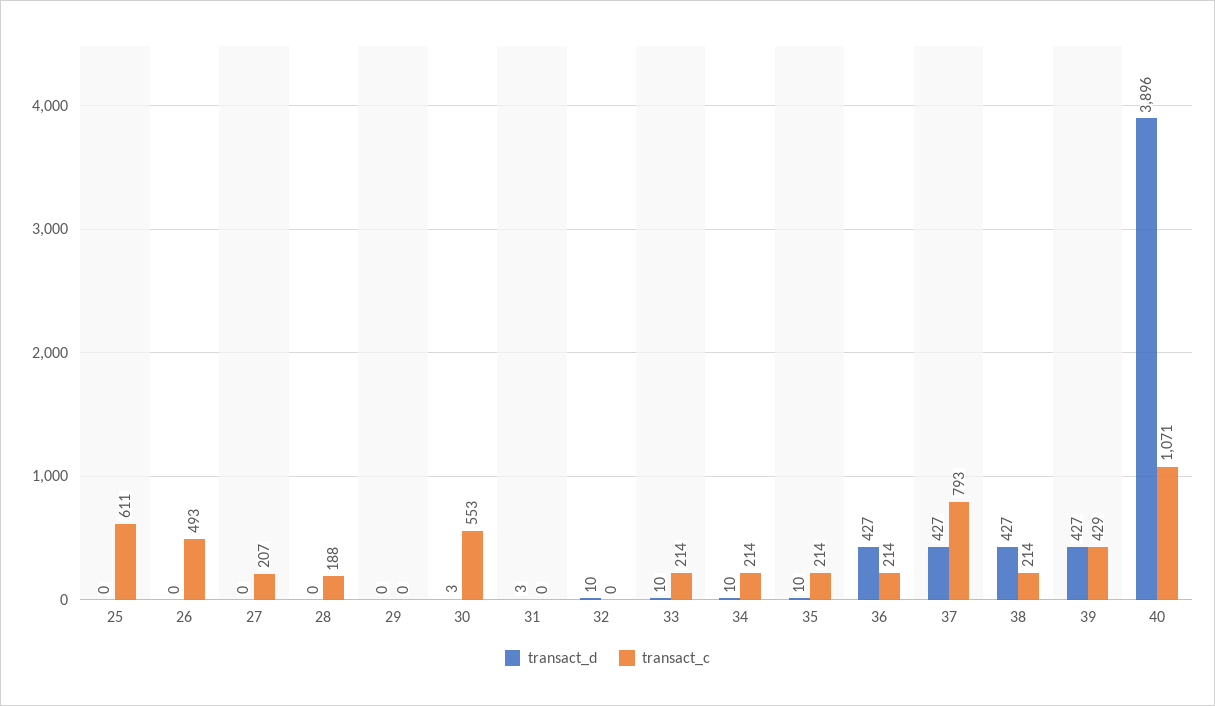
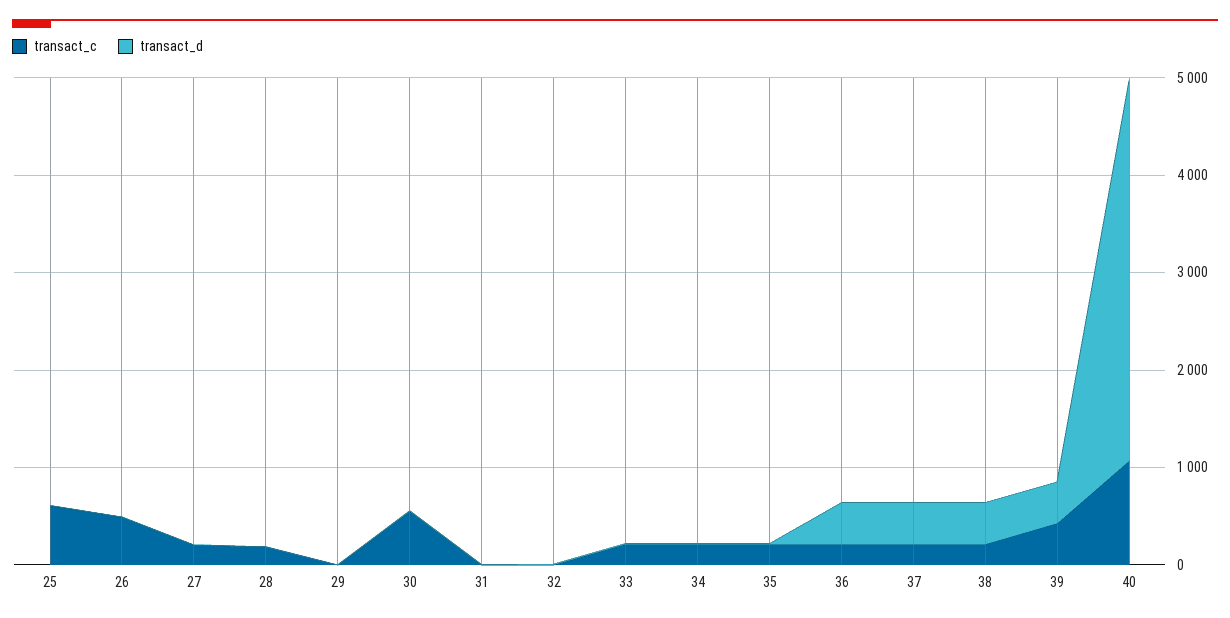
  {
    "transact_d": {
      "25": 0,
      "26": 0,
      "27": 0,
      "28": 0,
      "29": 0,
      "30": 3,
      "31": 3,
      "32": 10,
      "33": 10,
      "34": 10,
      "35": 10,
      "36": 427,
      "37": 427,
      "38": 427,
      "39": 427,
      "40": 3896
    },
    "transact_c": {
      "25": 611,
      "26": 493,
      "27": 207,
      "28": 188,
      "29": 0,
      "30": 553,
      "31": 0,
      "32": 0,
      "33": 214,
      "34": 214,
      "35": 214,
      "36": 214,
-     "37": 793,
+     "37": 200,
      "38": 214,
      "39": 429,
      "40": 1071
    }
  }

